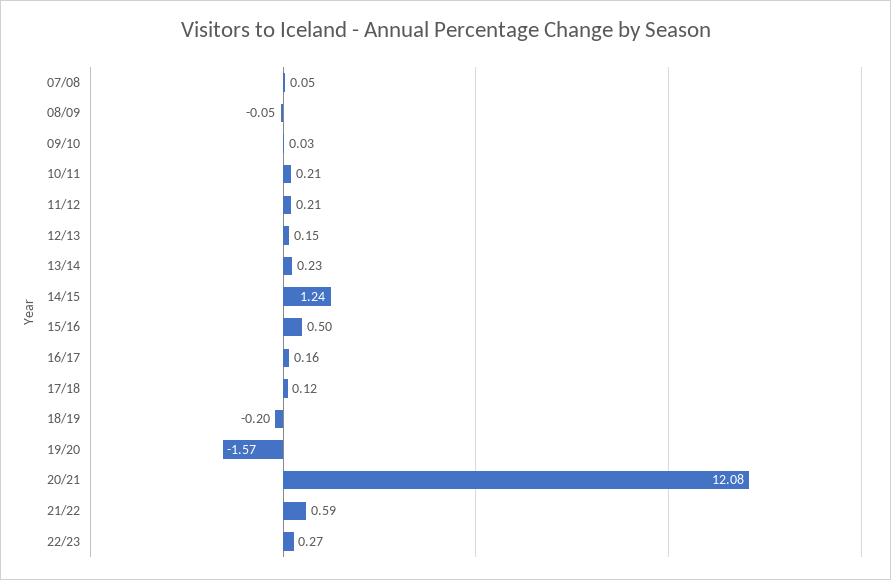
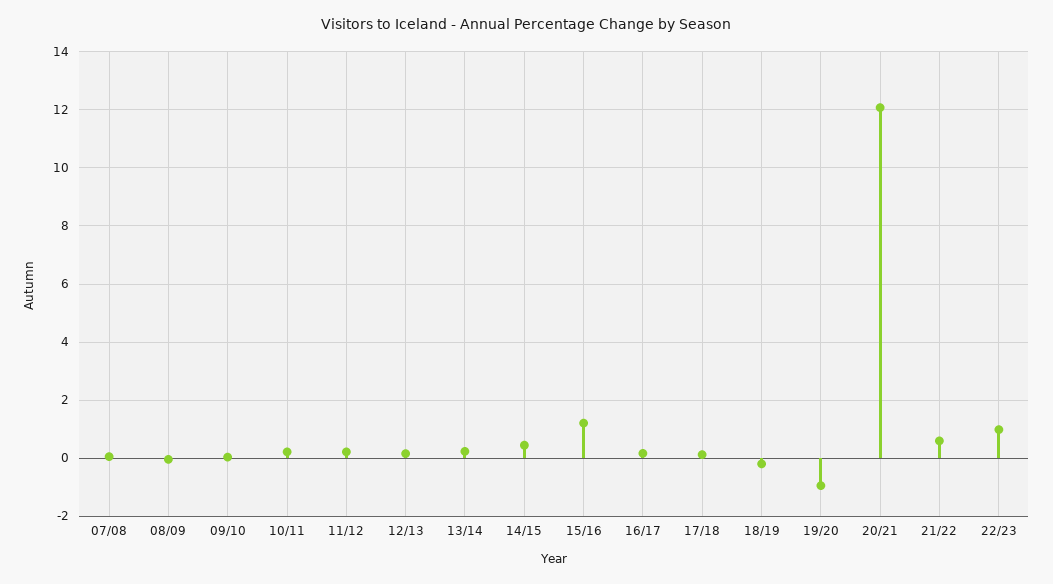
  {
    "07/08": 0.05,
    "08/09": -0.05,
    "09/10": 0.03,
    "10/11": 0.21,
    "11/12": 0.21,
    "12/13": 0.15,
    "13/14": 0.23,
-   "14/15": 1.24,
+   "14/15": 0.5,
-   "15/16": 0.5,
+   "15/16": 1.25,
    "16/17": 0.16,
    "17/18": 0.12,
    "18/19": -0.2,
-   "19/20": -1.57,
+   "19/20": -1,
    "20/21": 12.08,
    "21/22": 0.59,
-   "22/23": 0.27
+   "22/23": 1
  }

